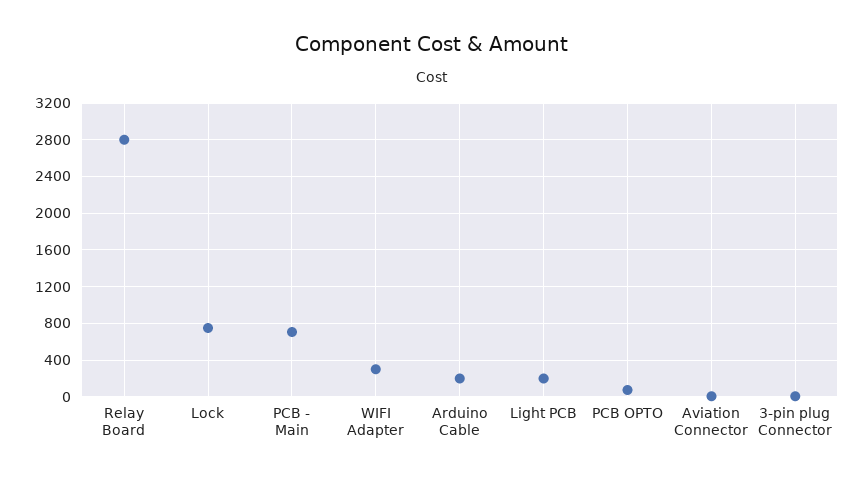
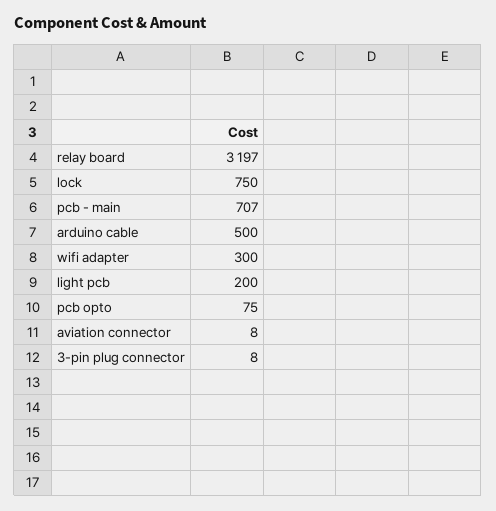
  {
-   "Relay Board": 2800,
+   "Relay Board": 3197,
    "Lock": 750,
    "PCB - Main": 707,
    "WIFI Adapter": 300,
-   "Arduino Cable": 200,
+   "Arduino Cable": 500,
    "Light PCB": 200,
    "PCB OPTO": 75,
    "Aviation Connector": 8,
    "3-pin plug Connector": 8
  }

